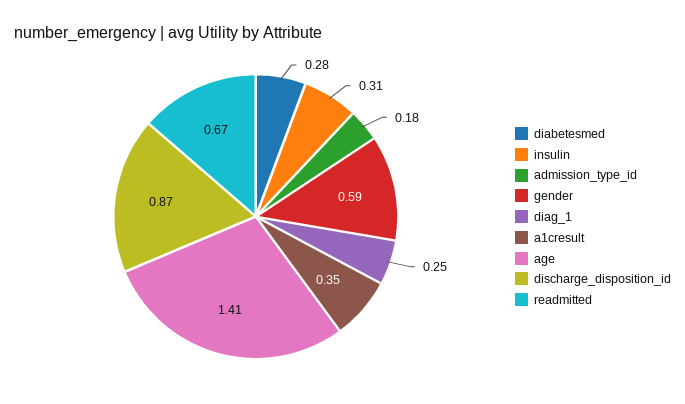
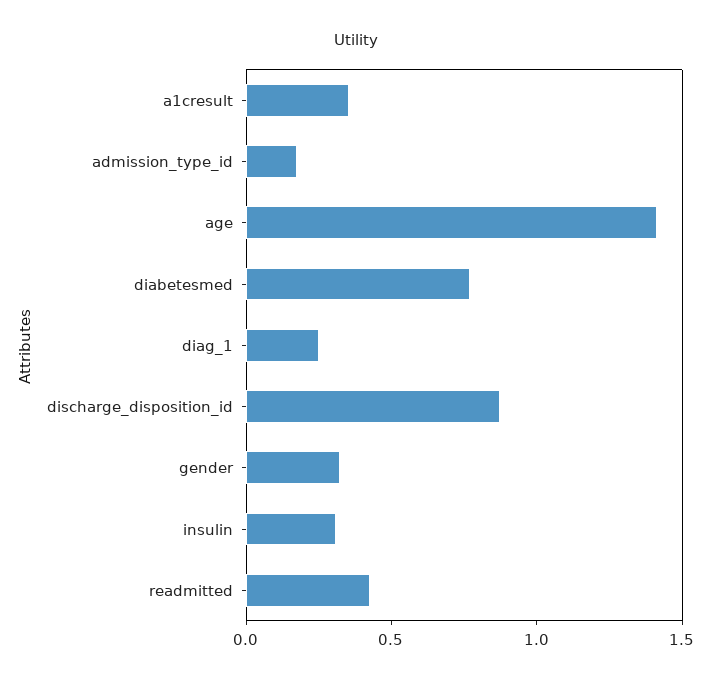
  {
-   "diabetesmed": 0.28,
+   "diabetesmed": 0.8,
    "insulin": 0.31,
    "admission_type_id": 0.18,
-   "gender": 0.59,
+   "gender": 0.3,
    "diag_1": 0.25,
    "a1cresult": 0.35,
    "age": 1.41,
    "discharge_disposition_id": 0.87,
-   "readmitted": 0.67
+   "readmitted": 0.4
  }

